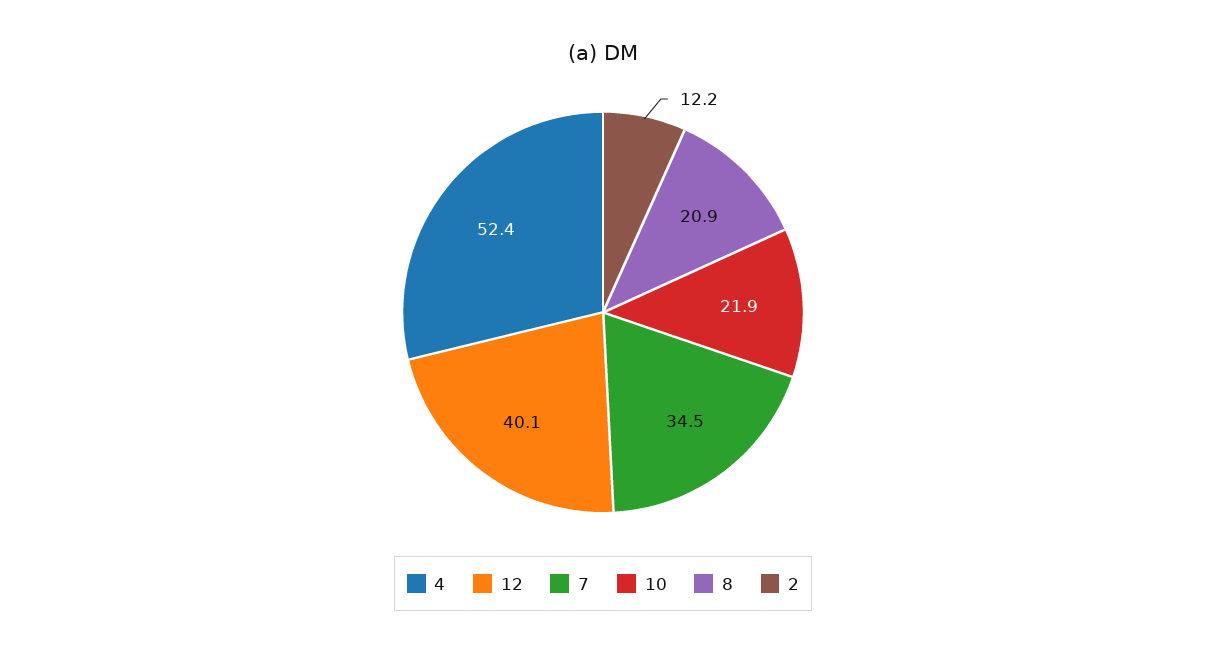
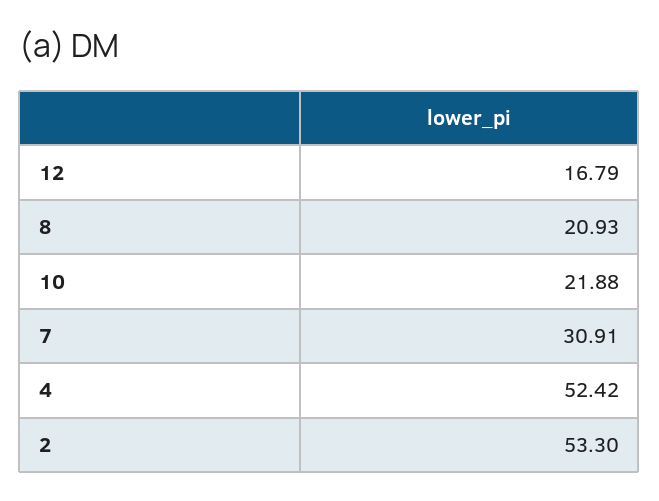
  {
    "4": 52.42,
-   "12": 40.1,
+   "12": 16.79,
-   "7": 34.5,
+   "7": 30.91,
    "10": 21.88,
    "8": 20.93,
-   "2": 12.2
+   "2": 53.3
  }

